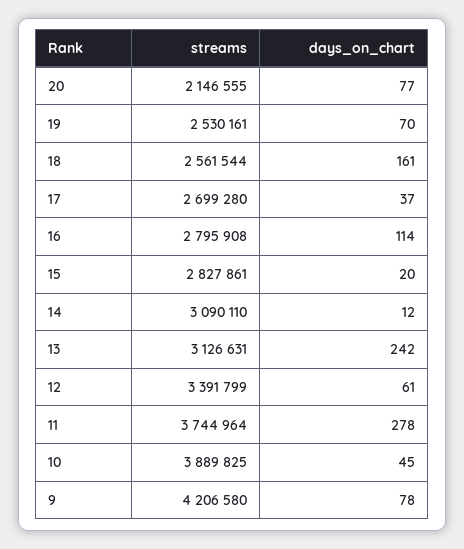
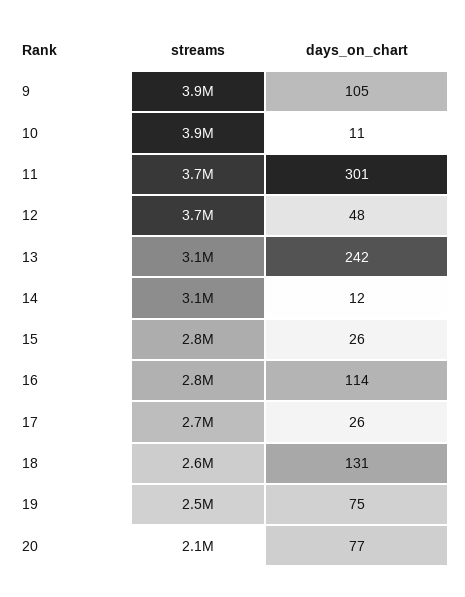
  {
    "streams": {
      "20": 2146555,
      "19": 2530161,
      "18": 2561544,
      "17": 2699280,
      "16": 2795908,
      "15": 2827861,
      "14": 3090110,
      "13": 3126631,
-     "12": 3391799,
+     "12": 3700000,
      "11": 3744964,
      "10": 3889825,
-     "9": 4206580
+     "9": 3900000
    },
    "days_on_chart": {
      "20": 77,
-     "19": 70,
+     "19": 75,
-     "18": 161,
+     "18": 131,
-     "17": 37,
+     "17": 26,
      "16": 114,
-     "15": 20,
+     "15": 26,
      "14": 12,
      "13": 242,
-     "12": 61,
+     "12": 48,
-     "11": 278,
+     "11": 301,
-     "10": 45,
+     "10": 11,
-     "9": 78
+     "9": 105
    }
  }

